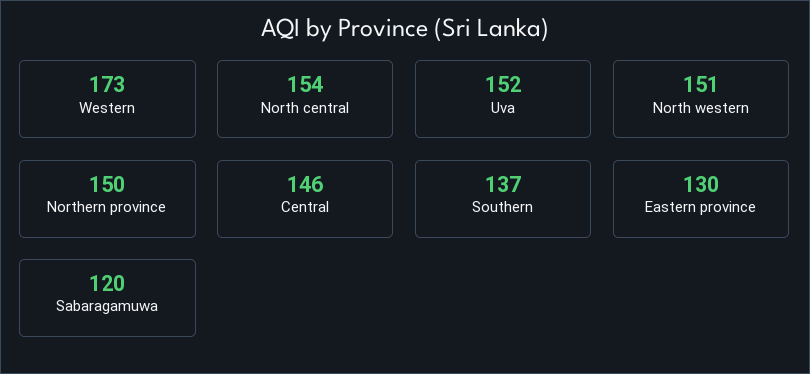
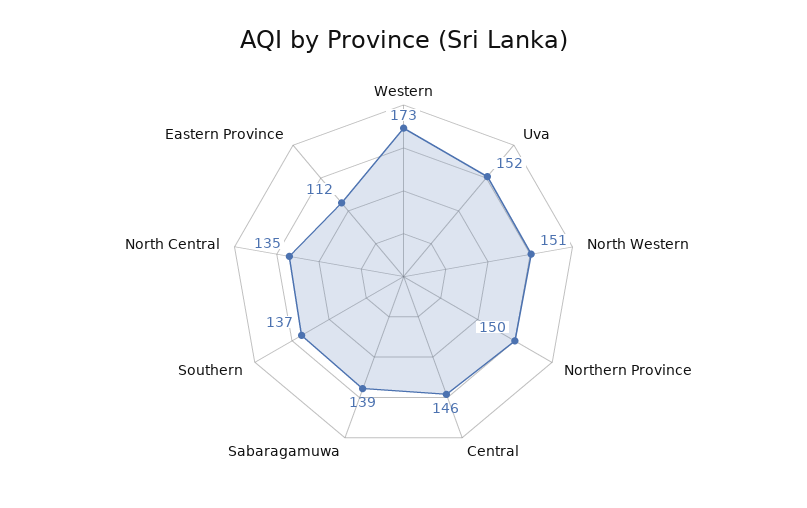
  {
    "Western": 173,
-   "North central": 154,
+   "North central": 135,
    "Uva": 152,
    "North western": 151,
    "Northern province": 150,
    "Central": 146,
    "Southern": 137,
-   "Eastern province": 130,
+   "Eastern province": 112,
-   "Sabaragamuwa": 120
+   "Sabaragamuwa": 139
  }

